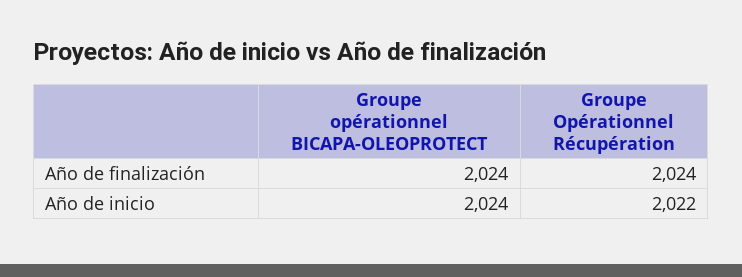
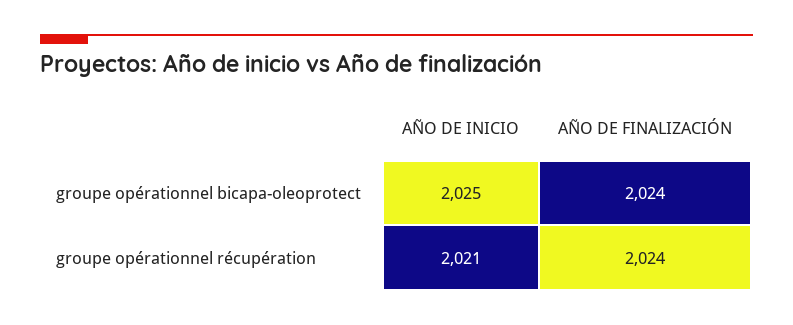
  {
    "Groupe opérationnel BICAPA-OLEOPROTECT": {
      "Año de finalización": 2024,
-     "Año de inicio": 2024
+     "Año de inicio": 2025
    },
    "Groupe Opérationnel Récupération": {
      "Año de finalización": 2024,
-     "Año de inicio": 2022
+     "Año de inicio": 2021
    }
  }

